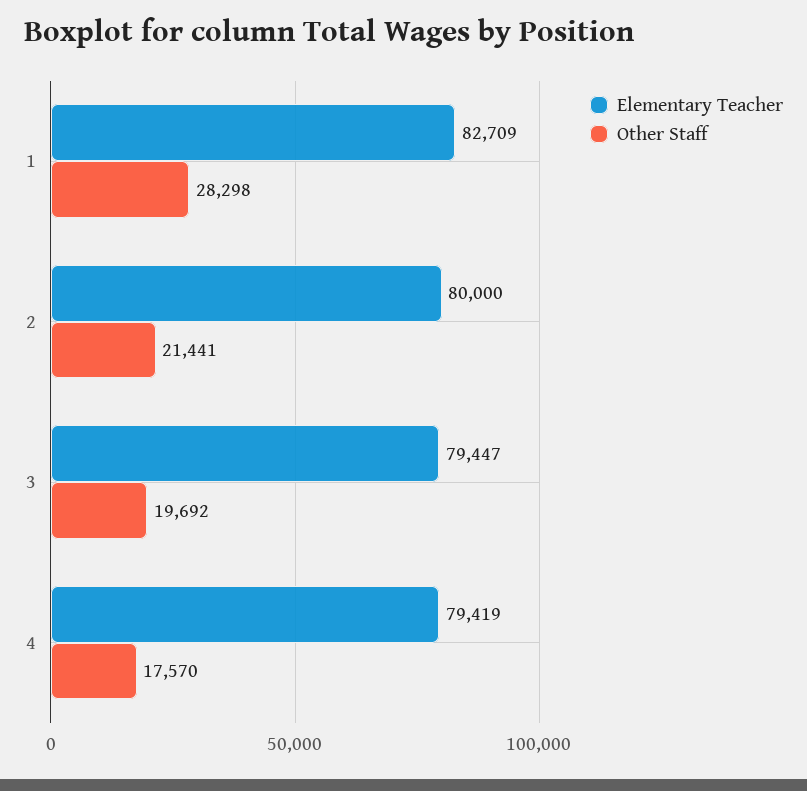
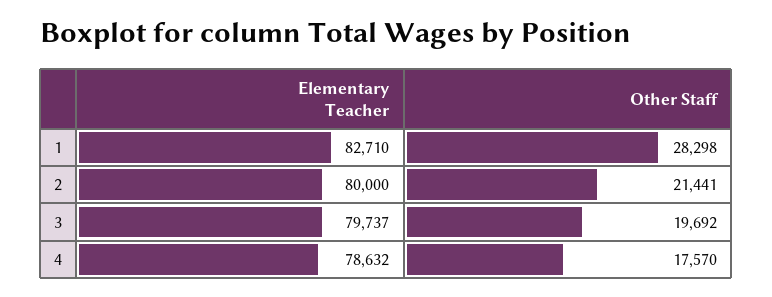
  {
    "Elementary Teacher": {
-     "1": 82709,
+     "1": 82710,
      "2": 80000,
-     "3": 79447,
+     "3": 79737,
-     "4": 79419
+     "4": 78632
    },
    "Other Staff": {
      "1": 28298,
      "2": 21441,
      "3": 19692,
      "4": 17570
    }
  }

